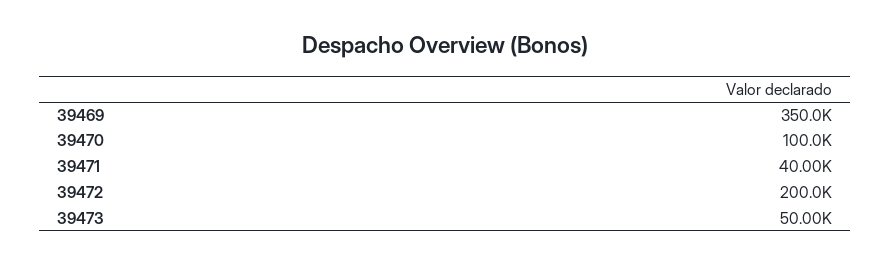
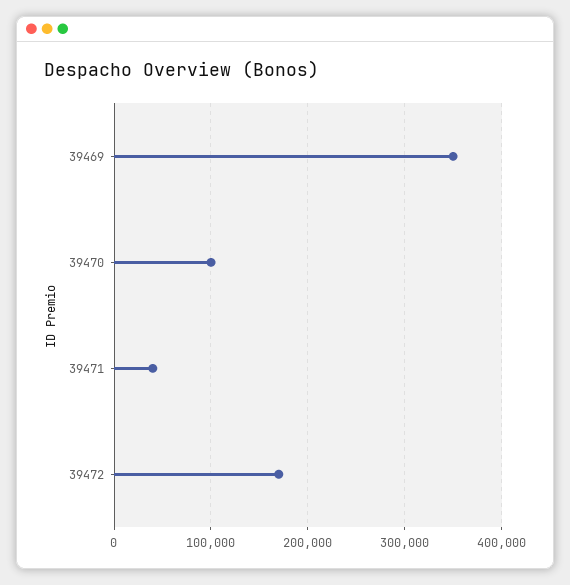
  {
    "39469": 350000,
    "39470": 100000,
    "39471": 40000,
-   "39472": 200000,
+   "39472": 170000
-   "39473": 50000
  }

